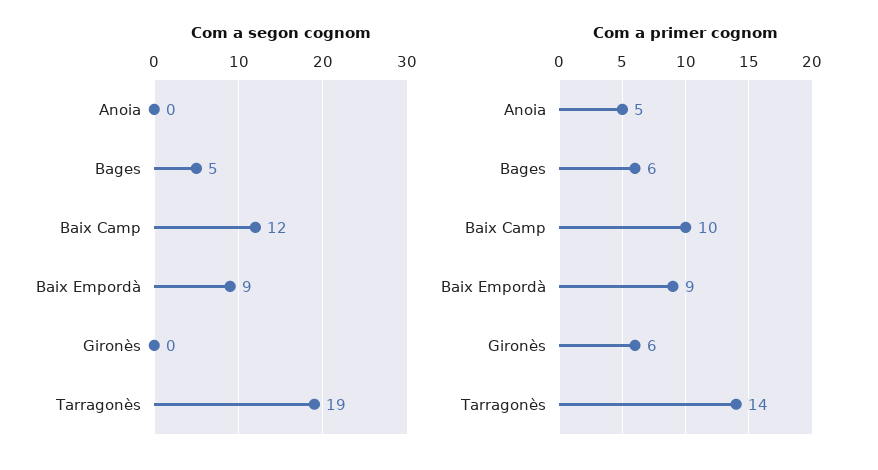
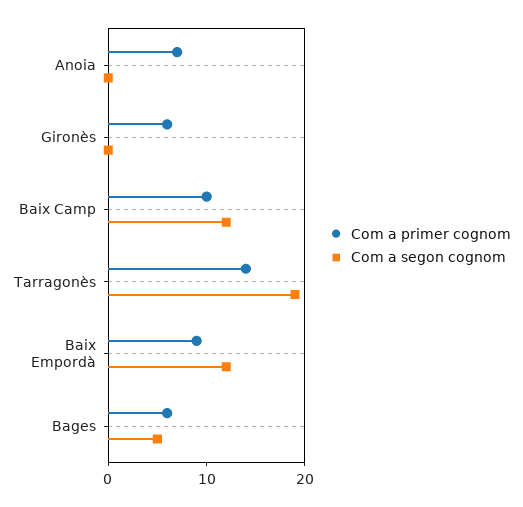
  {
    "Com a segon cognom": {
      "Anoia": 0,
      "Bages": 5,
      "Baix Camp": 12,
-     "Baix Empordà": 9,
+     "Baix Empordà": 12,
      "Gironès": 0,
      "Tarragonès": 19
    },
    "Com a primer cognom": {
-     "Anoia": 5,
+     "Anoia": 7,
      "Bages": 6,
      "Baix Camp": 10,
      "Baix Empordà": 9,
      "Gironès": 6,
      "Tarragonès": 14
    }
  }

